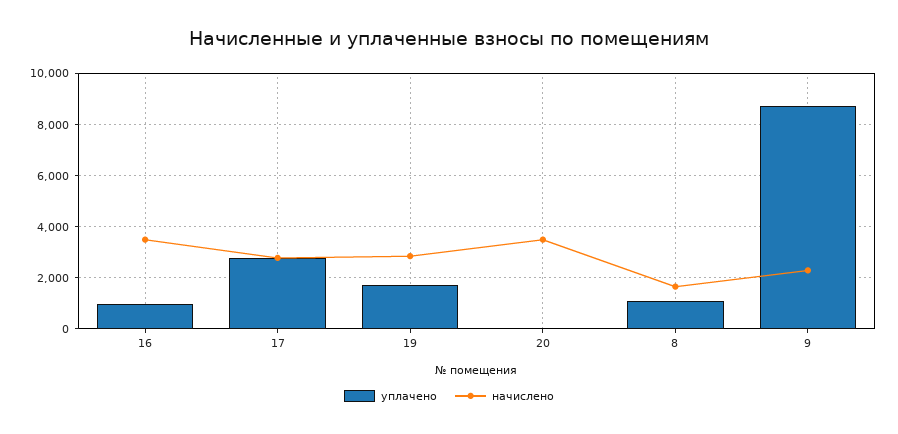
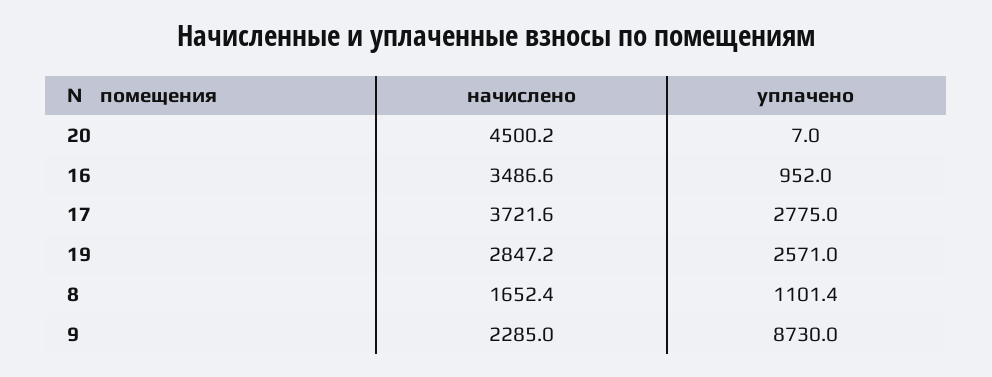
  {
    "уплачено": {
      "16": 952,
      "17": 2775,
-     "19": 1750,
+     "19": 2571,
      "20": 7,
      "8": 1101.4,
      "9": 8730
    },
    "начислено": {
      "16": 3486.6,
-     "17": 2750,
+     "17": 3721.6,
      "19": 2847.2,
-     "20": 3500,
+     "20": 4500.2,
      "8": 1652.4,
      "9": 2285
    }
  }

